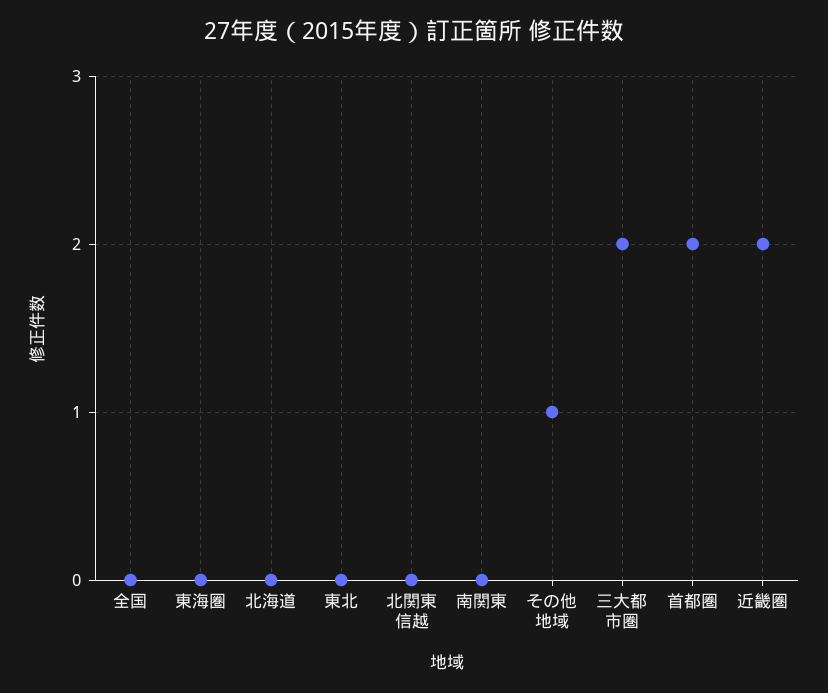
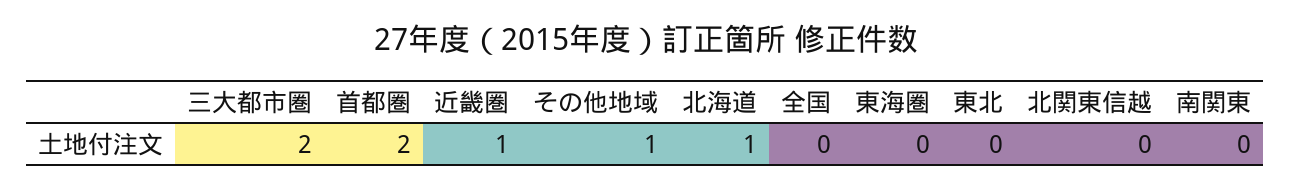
  {
    "全国": 0,
    "東海圏": 0,
-   "北海道": 0,
+   "北海道": 1,
    "東北": 0,
    "北関東信越": 0,
    "南関東": 0,
    "その他地域": 1,
    "三大都市圏": 2,
    "首都圏": 2,
-   "近畿圏": 2
+   "近畿圏": 1
  }

